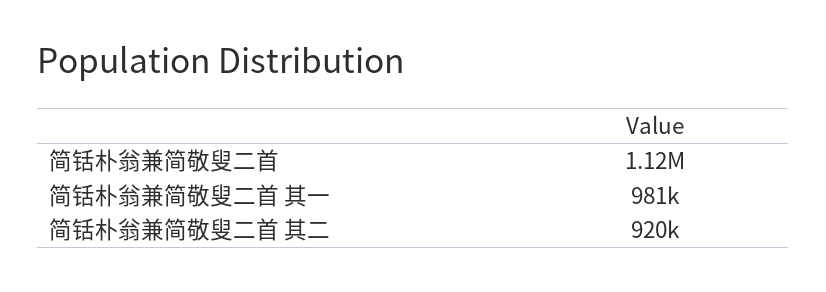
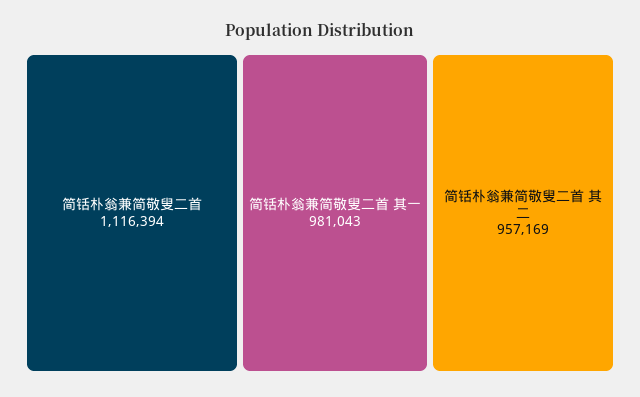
  {
    "简铦朴翁兼简敬叟二首": 1116394,
    "简铦朴翁兼简敬叟二首 其一": 981043,
-   "简铦朴翁兼简敬叟二首 其二": 920000
+   "简铦朴翁兼简敬叟二首 其二": 957169
  }

